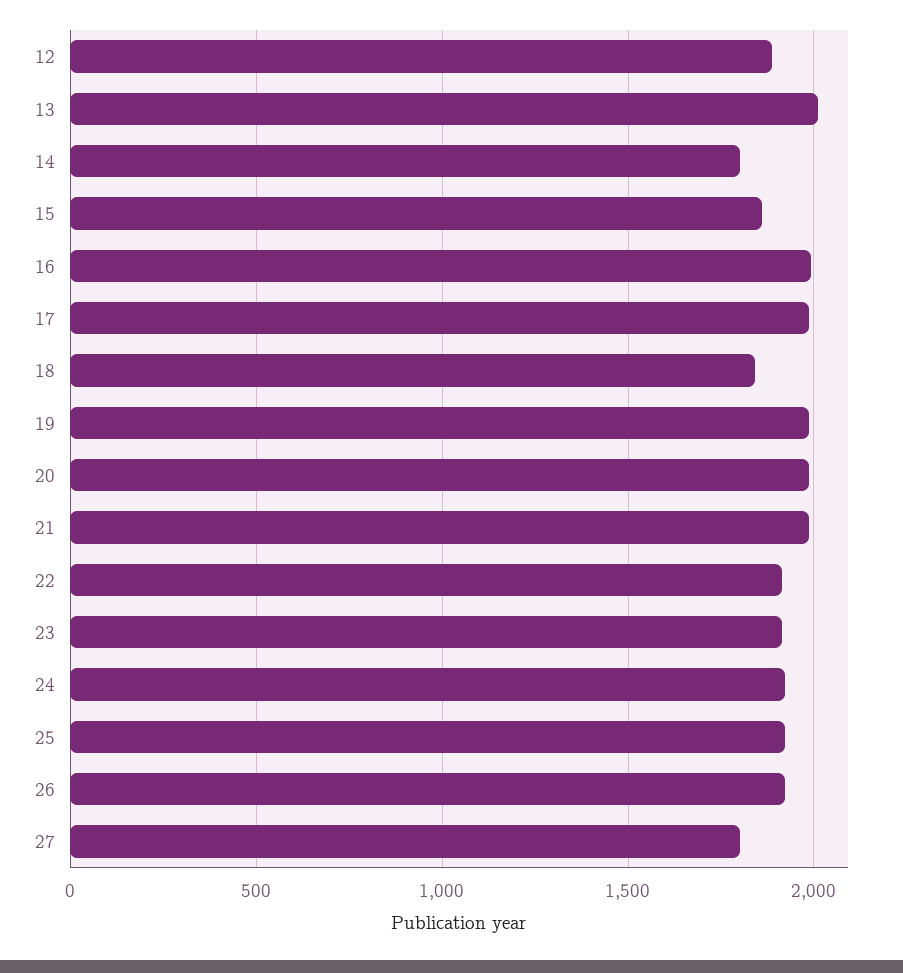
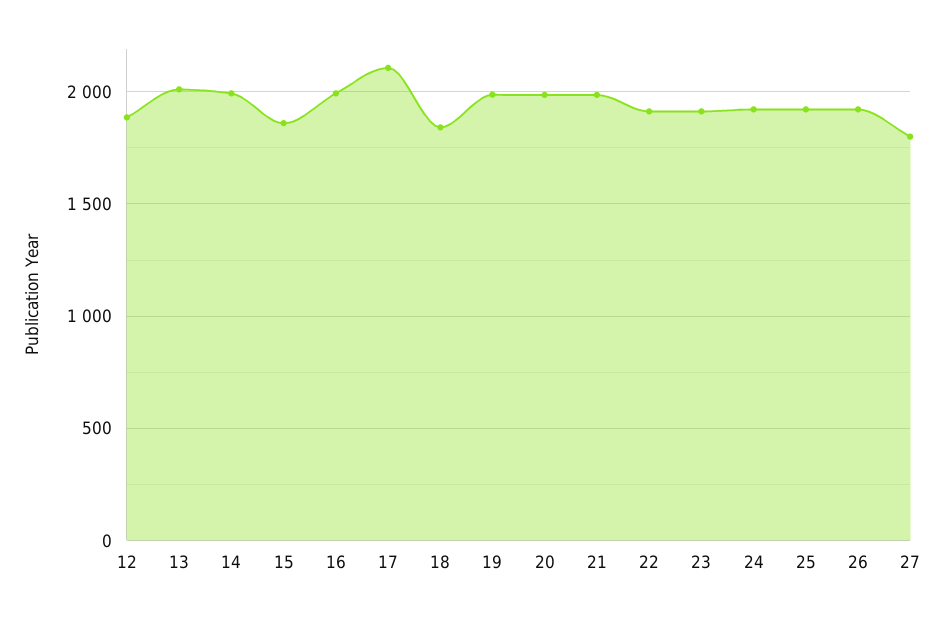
  {
    "12": 1900,
    "13": 2000,
-   "14": 1800,
+   "14": 2000,
    "15": 1850,
    "16": 2000,
-   "17": 2000,
+   "17": 2100,
    "18": 1850,
    "19": 2000,
    "20": 2000,
    "21": 2000,
    "22": 1900,
    "23": 1900,
    "24": 1900,
    "25": 1900,
    "26": 1900,
    "27": 1800
  }

